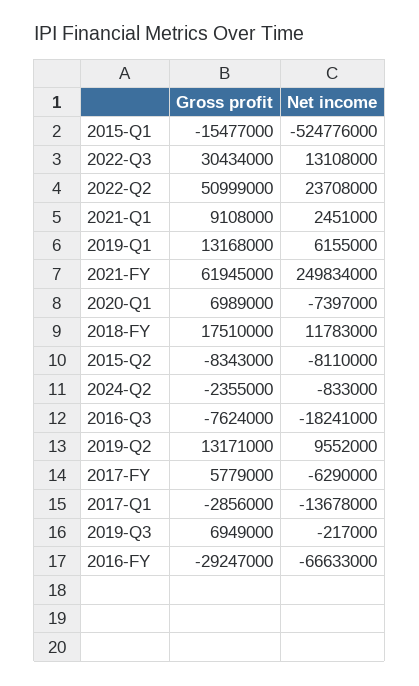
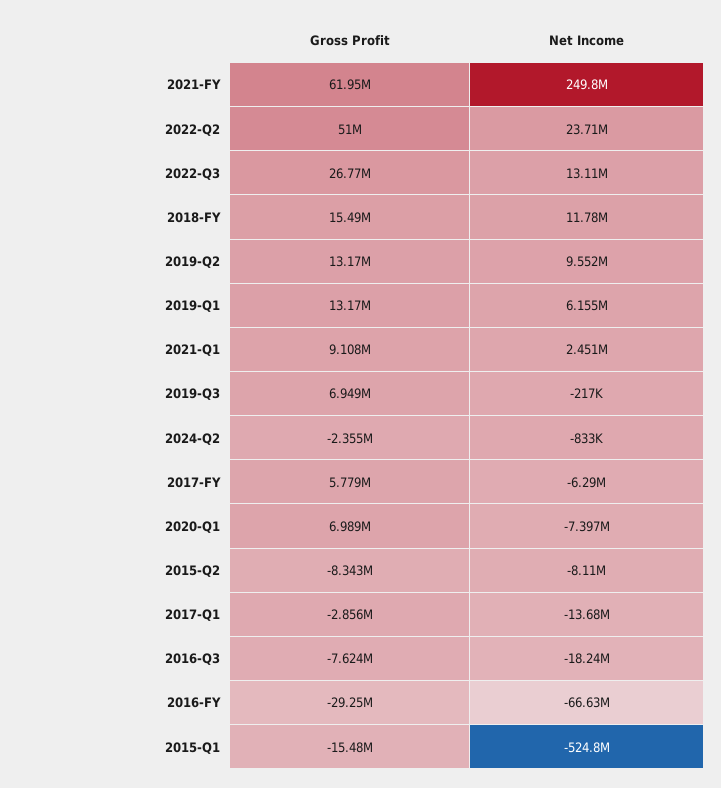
  {
    "Gross profit": {
      "2015-Q1": -15477000,
-     "2022-Q3": 30434000,
+     "2022-Q3": 26770000,
      "2022-Q2": 50999000,
      "2021-Q1": 9108000,
      "2019-Q1": 13168000,
      "2021-FY": 61945000,
      "2020-Q1": 6989000,
-     "2018-FY": 17510000,
+     "2018-FY": 15490000,
      "2015-Q2": -8343000,
      "2024-Q2": -2355000,
      "2016-Q3": -7624000,
      "2019-Q2": 13171000,
      "2017-FY": 5779000,
      "2017-Q1": -2856000,
      "2019-Q3": 6949000,
      "2016-FY": -29247000
    },
    "Net income": {
      "2015-Q1": -524776000,
      "2022-Q3": 13108000,
      "2022-Q2": 23708000,
      "2021-Q1": 2451000,
      "2019-Q1": 6155000,
      "2021-FY": 249834000,
      "2020-Q1": -7397000,
      "2018-FY": 11783000,
      "2015-Q2": -8110000,
      "2024-Q2": -833000,
      "2016-Q3": -18241000,
      "2019-Q2": 9552000,
      "2017-FY": -6290000,
      "2017-Q1": -13678000,
      "2019-Q3": -217000,
      "2016-FY": -66633000
    }
  }

